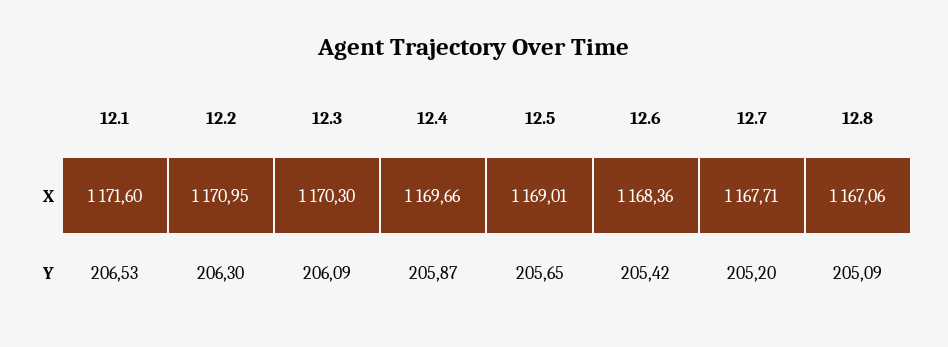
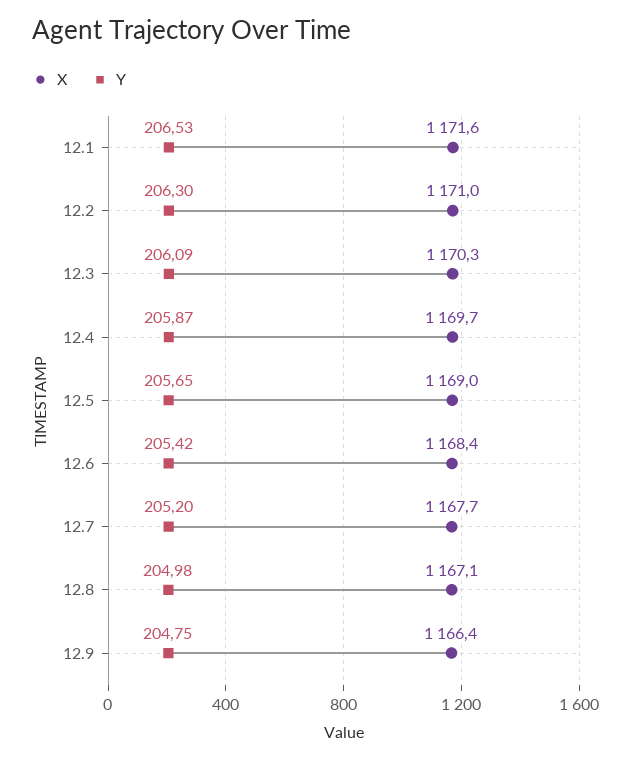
  {
    "X": {
      "12.1": 1171.6,
      "12.2": 1170.95,
      "12.3": 1170.3,
      "12.4": 1169.66,
      "12.5": 1169.01,
      "12.6": 1168.36,
      "12.7": 1167.71,
-     "12.8": 1167.06
+     "12.8": 1167.06,
+     "12.9": 1166.4
    },
    "Y": {
      "12.1": 206.53,
      "12.2": 206.3,
      "12.3": 206.09,
      "12.4": 205.87,
      "12.5": 205.65,
      "12.6": 205.42,
      "12.7": 205.2,
-     "12.8": 205.09
+     "12.8": 204.98,
+     "12.9": 204.75
    }
  }

